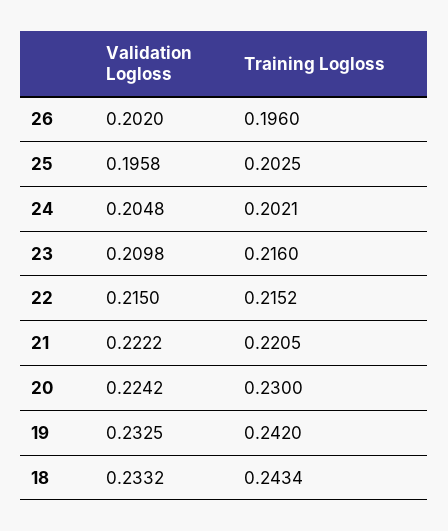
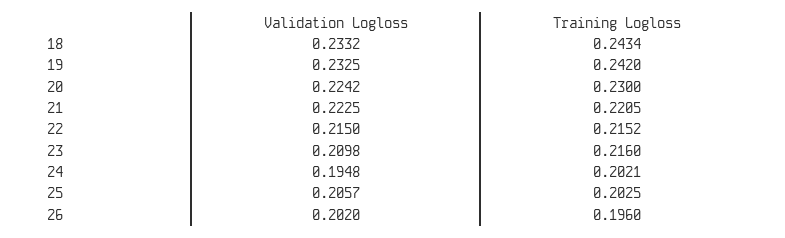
  {
    "Validation Logloss": {
      "26": 0.202,
-     "25": 0.1958,
+     "25": 0.2057,
-     "24": 0.2048,
+     "24": 0.1948,
      "23": 0.2098,
      "22": 0.215,
-     "21": 0.2222,
+     "21": 0.2225,
      "20": 0.2242,
      "19": 0.2325,
      "18": 0.2332
    },
    "Training Logloss": {
      "26": 0.196,
      "25": 0.2025,
      "24": 0.2021,
      "23": 0.216,
      "22": 0.2152,
      "21": 0.2205,
      "20": 0.23,
      "19": 0.242,
      "18": 0.2434
    }
  }

